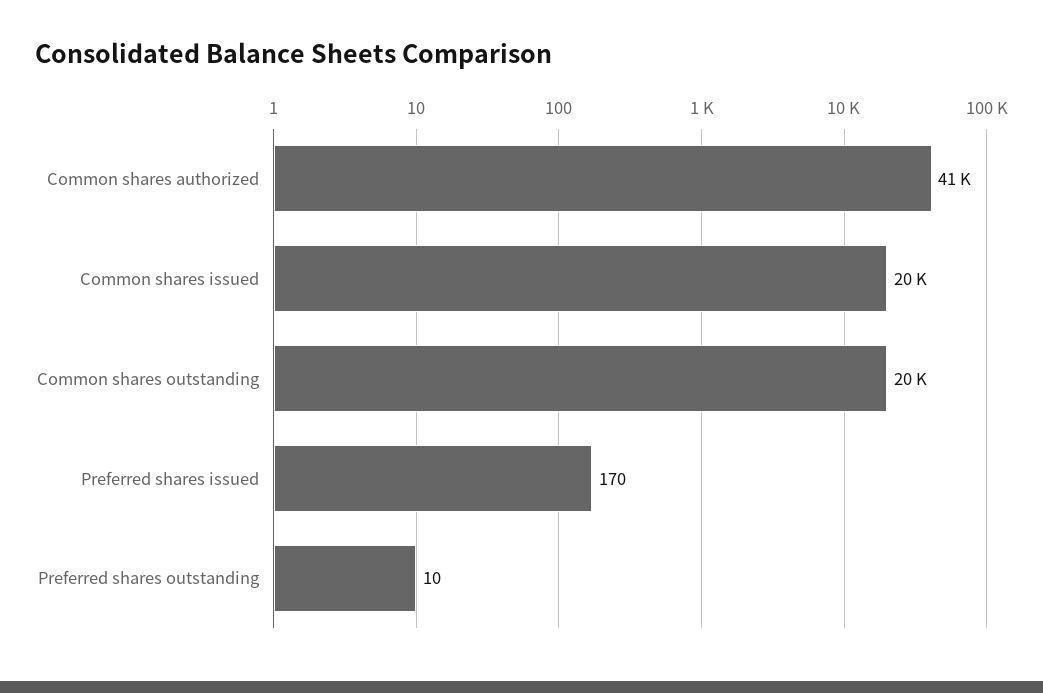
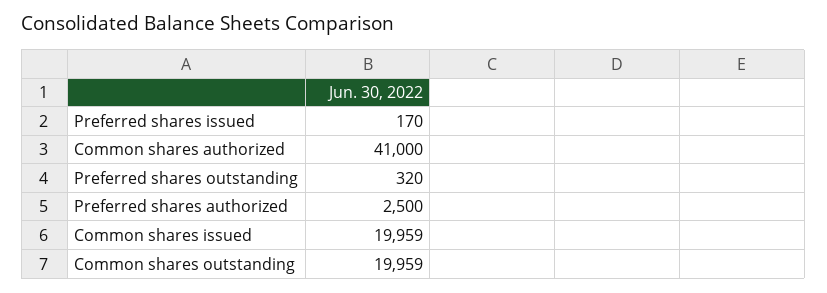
  {
    "Common shares authorized": 41000,
    "Common shares issued": 19959,
    "Common shares outstanding": 19959,
    "Preferred shares issued": 170,
-   "Preferred shares outstanding": 10
+   "Preferred shares outstanding": 320,
+   "Preferred shares authorized": 2500
  }

